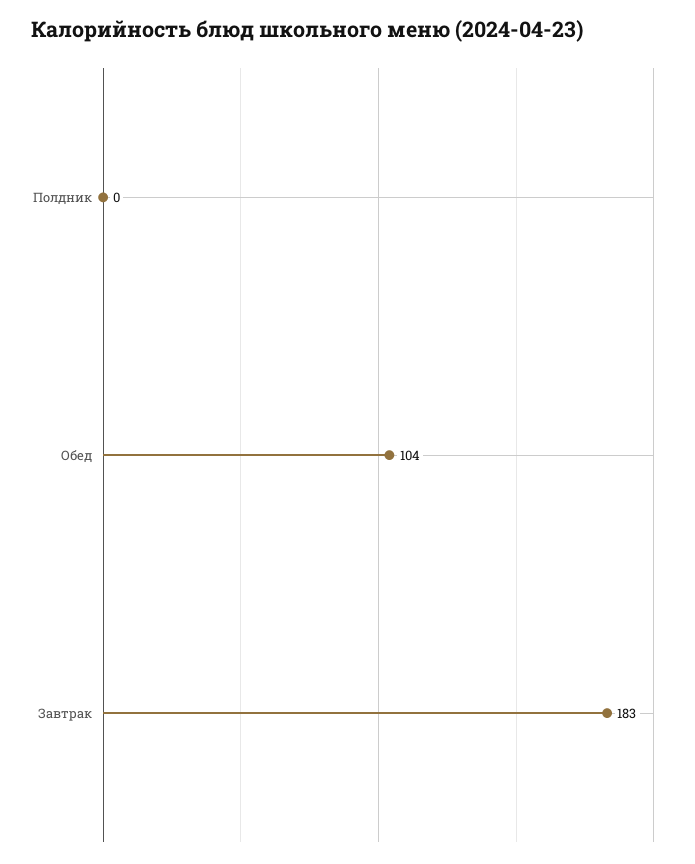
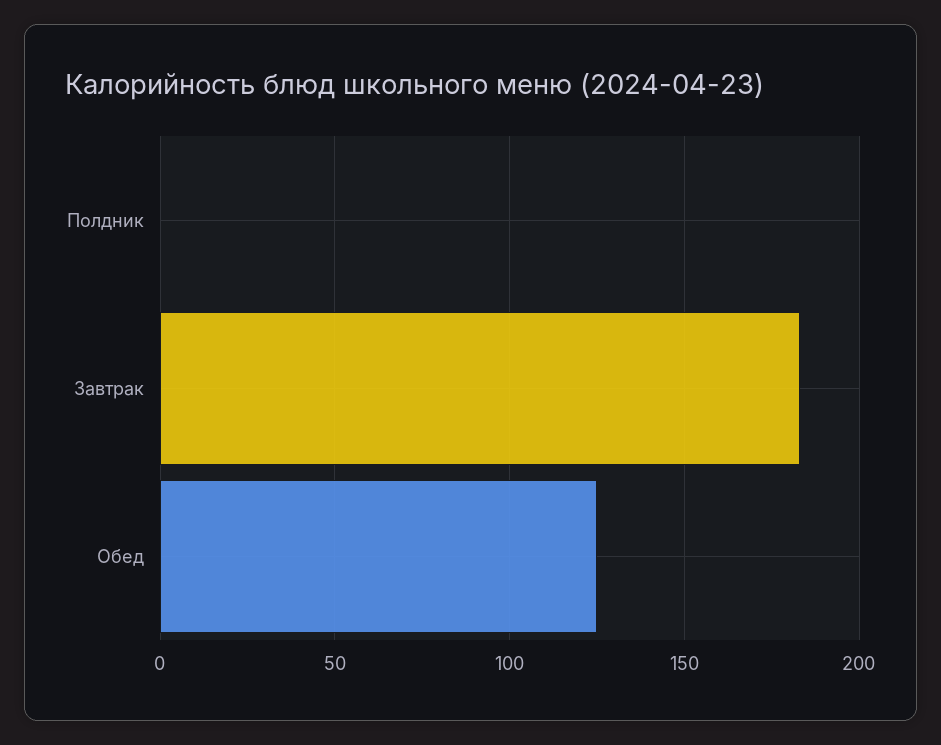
  {
    "Полдник": 0,
-   "Обед": 104,
+   "Обед": 125,
    "Завтрак": 183
  }

